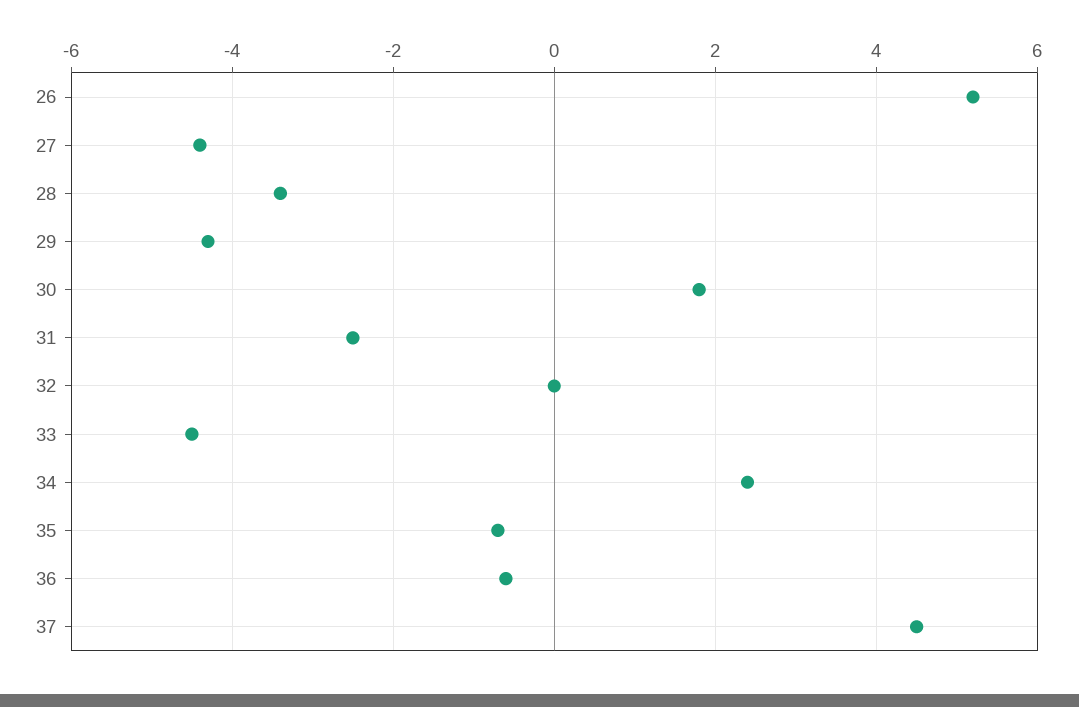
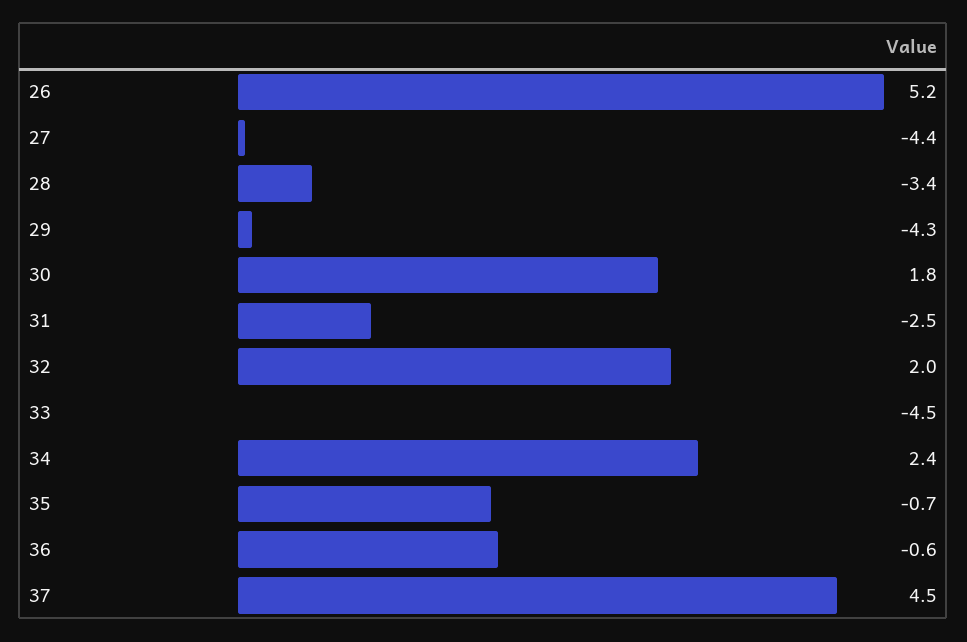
  {
    "26": 5.2,
    "27": -4.4,
    "28": -3.4,
    "29": -4.3,
    "30": 1.8,
    "31": -2.5,
-   "32": 0,
+   "32": 2,
    "33": -4.5,
    "34": 2.4,
    "35": -0.7,
    "36": -0.6,
    "37": 4.5
  }

